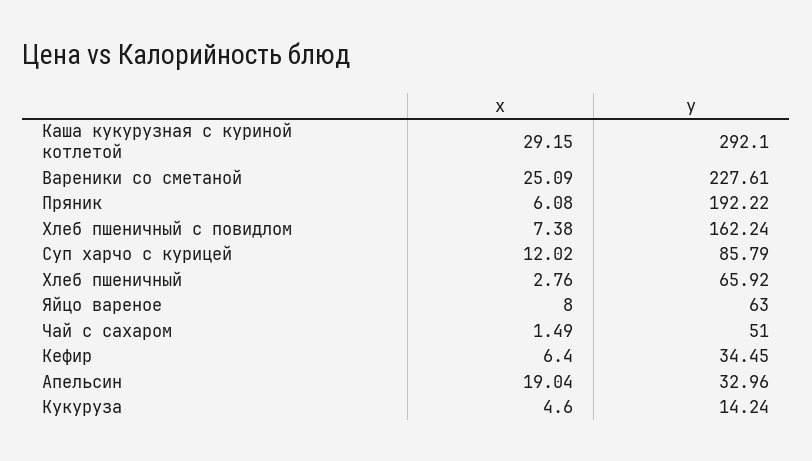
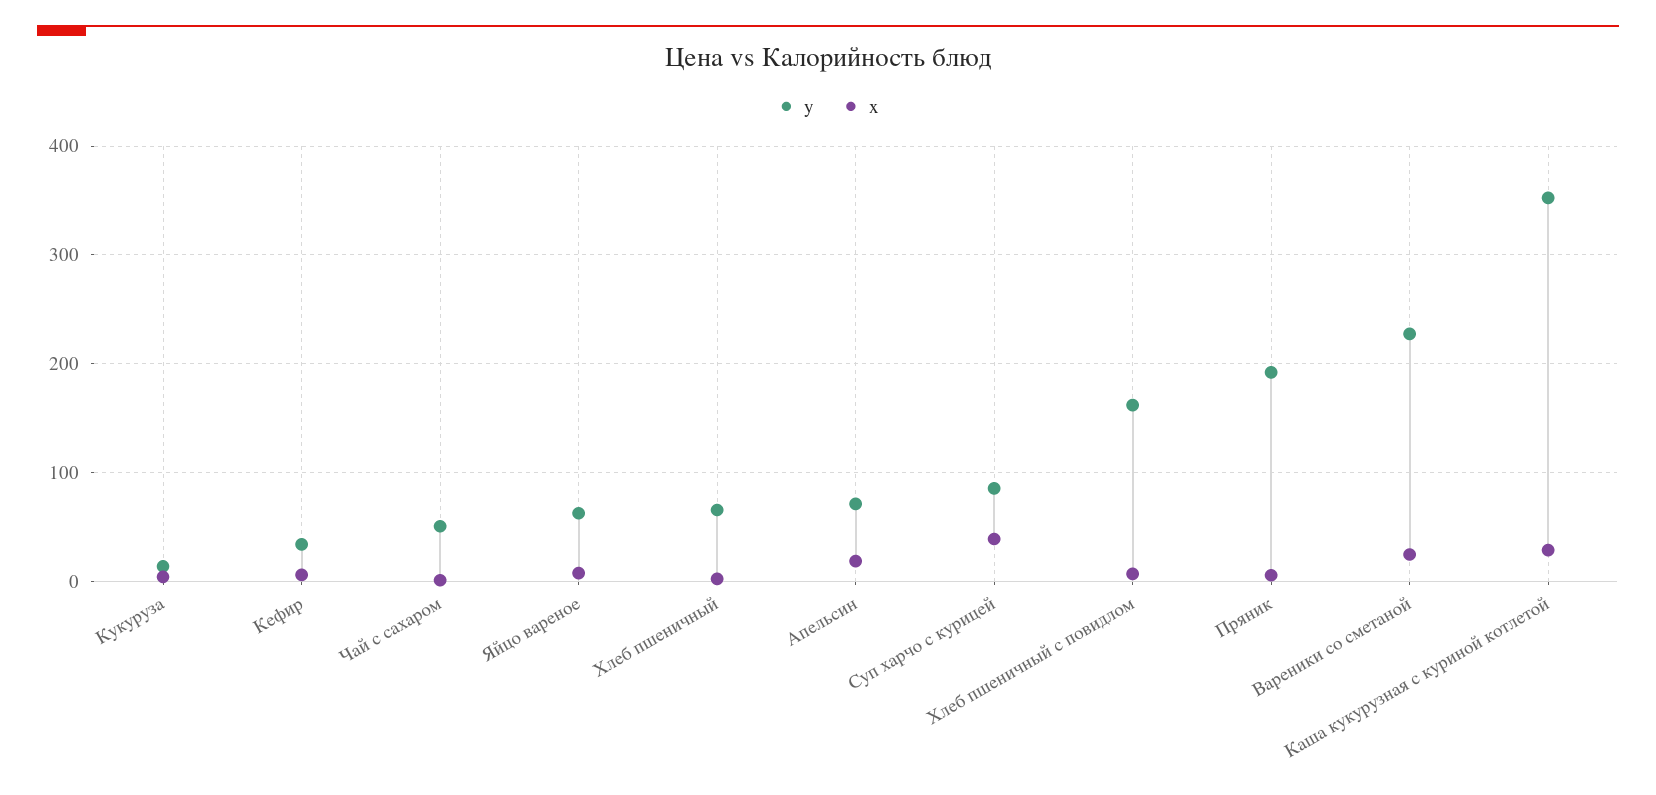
  {
    "x": {
      "Каша кукурузная с куриной котлетой": 29.15,
      "Вареники со сметаной": 25.09,
      "Пряник": 6.08,
      "Хлеб пшеничный с повидлом": 7.38,
-     "Суп харчо с курицей": 12.02,
+     "Суп харчо с курицей": 40,
      "Хлеб пшеничный": 2.76,
      "Яйцо вареное": 8,
      "Чай с сахаром": 1.49,
      "Кефир": 6.4,
      "Апельсин": 19.04,
      "Кукуруза": 4.6
    },
    "y": {
-     "Каша кукурузная с куриной котлетой": 292.1,
+     "Каша кукурузная с куриной котлетой": 350,
      "Вареники со сметаной": 227.61,
      "Пряник": 192.22,
      "Хлеб пшеничный с повидлом": 162.24,
      "Суп харчо с курицей": 85.79,
      "Хлеб пшеничный": 65.92,
      "Яйцо вареное": 63,
      "Чай с сахаром": 51,
      "Кефир": 34.45,
-     "Апельсин": 32.96,
+     "Апельсин": 70,
      "Кукуруза": 14.24
    }
  }

